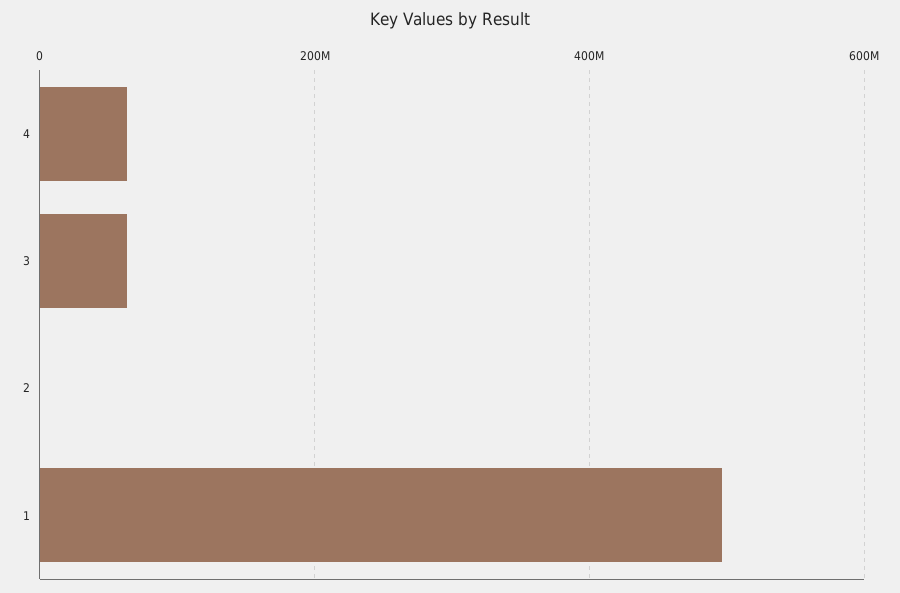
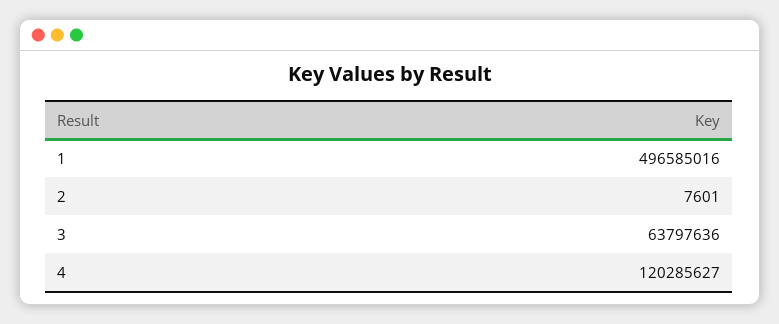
  {
-   "4": 60000000,
+   "4": 120285627,
    "3": 63797636,
    "2": 7601,
    "1": 496585016
  }

